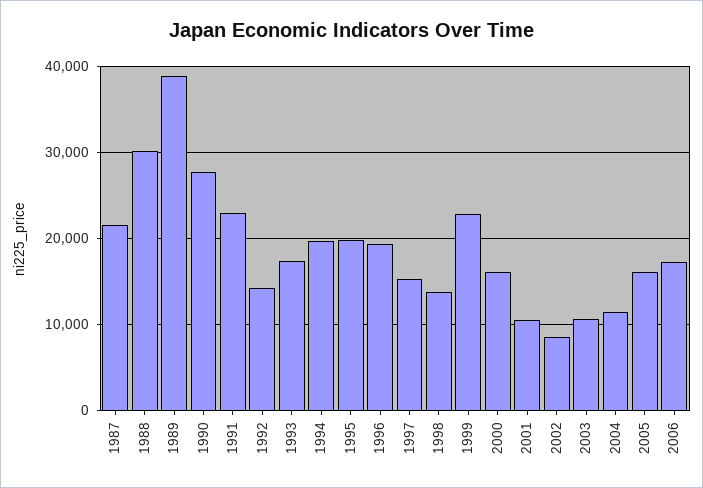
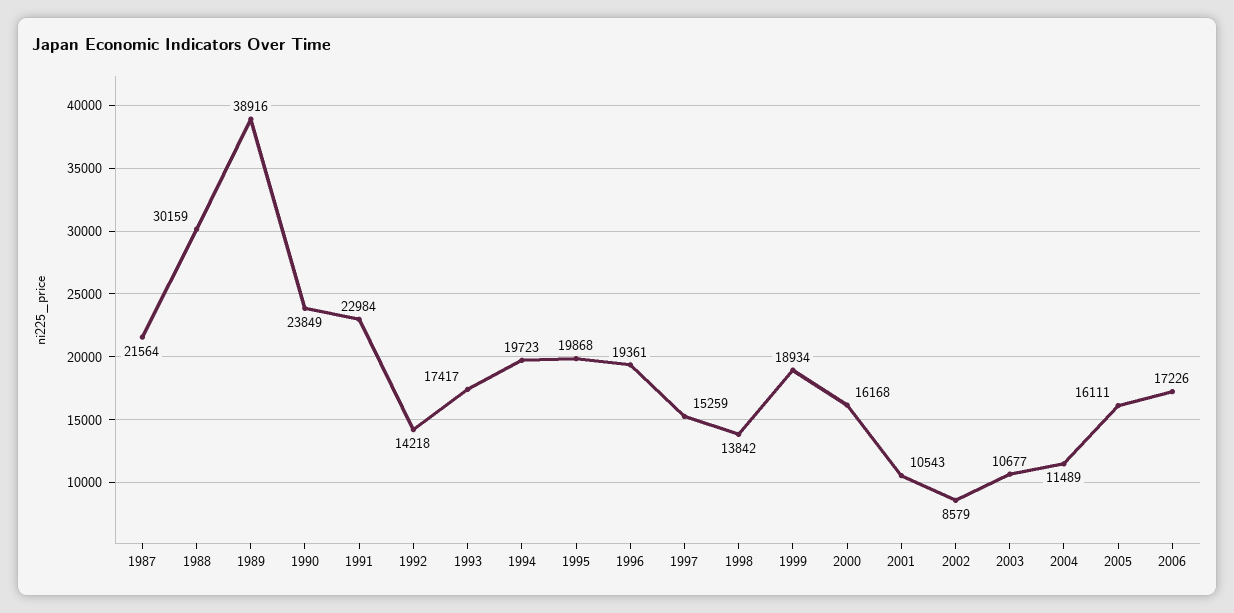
  {
    "1987": 21564,
    "1988": 30159,
    "1989": 38916,
-   "1990": 28000,
+   "1990": 23849,
    "1991": 22984,
    "1992": 14218,
    "1993": 17417,
    "1994": 19723,
    "1995": 19868,
    "1996": 19361,
    "1997": 15259,
    "1998": 13842,
-   "1999": 23000,
+   "1999": 18934,
    "2000": 16168,
    "2001": 10543,
    "2002": 8579,
    "2003": 10677,
    "2004": 11489,
    "2005": 16111,
    "2006": 17226
  }

